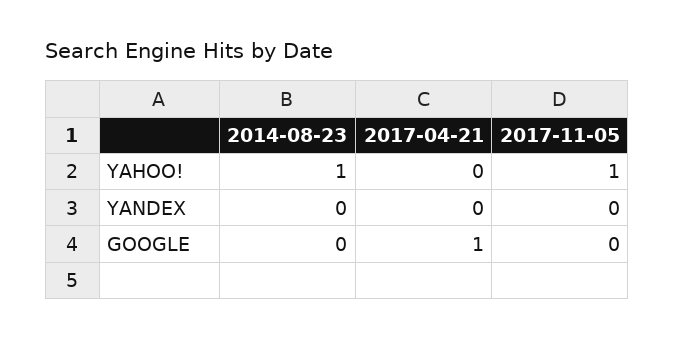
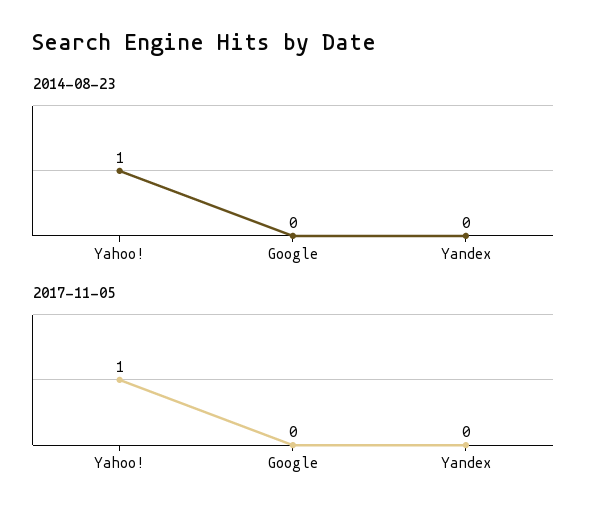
  {
    "2014-08-23": {
      "YAHOO!": 1,
      "YANDEX": 0,
      "GOOGLE": 0
    },
-   "2017-04-21": {
-     "YAHOO!": 0,
-     "YANDEX": 0,
-     "GOOGLE": 1
-   },
    "2017-11-05": {
      "YAHOO!": 1,
      "YANDEX": 0,
      "GOOGLE": 0
    }
  }

